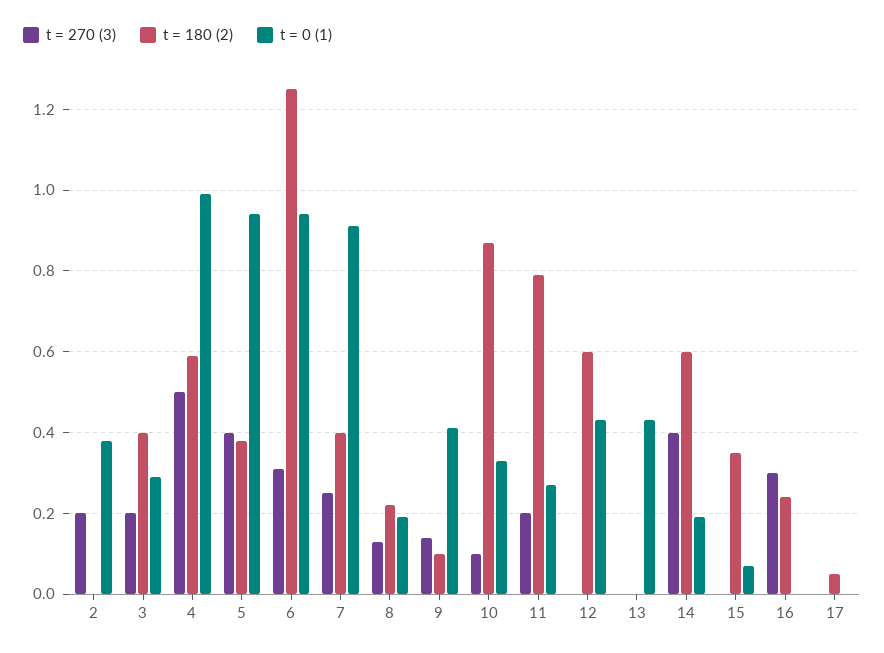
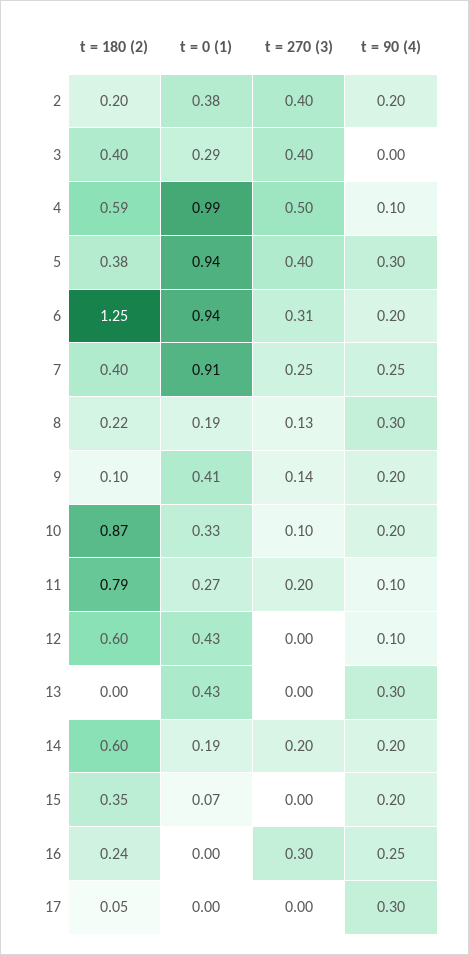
  {
    "t = 270 (3)": {
-     "2": 0.2,
+     "2": 0.4,
-     "3": 0.2,
+     "3": 0.4,
      "4": 0.5,
      "5": 0.4,
      "6": 0.31,
      "7": 0.25,
      "8": 0.13,
      "9": 0.14,
      "10": 0.1,
      "11": 0.2,
      "12": 0,
      "13": 0,
-     "14": 0.4,
+     "14": 0.2,
      "15": 0,
      "16": 0.3,
      "17": 0
    },
    "t = 180 (2)": {
-     "2": 0,
+     "2": 0.2,
      "3": 0.4,
      "4": 0.59,
      "5": 0.38,
      "6": 1.25,
      "7": 0.4,
      "8": 0.22,
      "9": 0.1,
      "10": 0.87,
      "11": 0.79,
      "12": 0.6,
      "13": 0,
      "14": 0.6,
      "15": 0.35,
      "16": 0.24,
      "17": 0.05
    },
    "t = 0 (1)": {
      "2": 0.38,
      "3": 0.29,
      "4": 0.99,
      "5": 0.94,
      "6": 0.94,
      "7": 0.91,
      "8": 0.19,
      "9": 0.41,
      "10": 0.33,
      "11": 0.27,
      "12": 0.43,
      "13": 0.43,
      "14": 0.19,
      "15": 0.07,
      "16": 0,
      "17": 0
-   }
+   },
+   "t = 90 (4)": {
+     "2": 0.2,
+     "3": 0,
+     "4": 0.1,
+     "5": 0.3,
+     "6": 0.2,
+     "7": 0.25,
+     "8": 0.3,
+     "9": 0.2,
+     "10": 0.2,
+     "11": 0.1,
+     "12": 0.1,
+     "13": 0.3,
+     "14": 0.2,
+     "15": 0.2,
+     "16": 0.25,
+     "17": 0.3
+   }
  }

